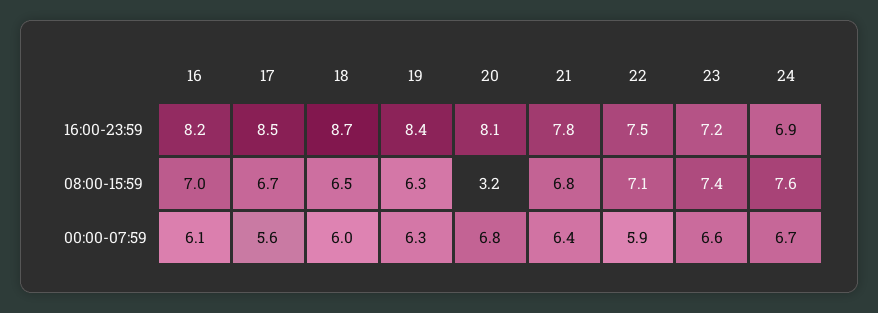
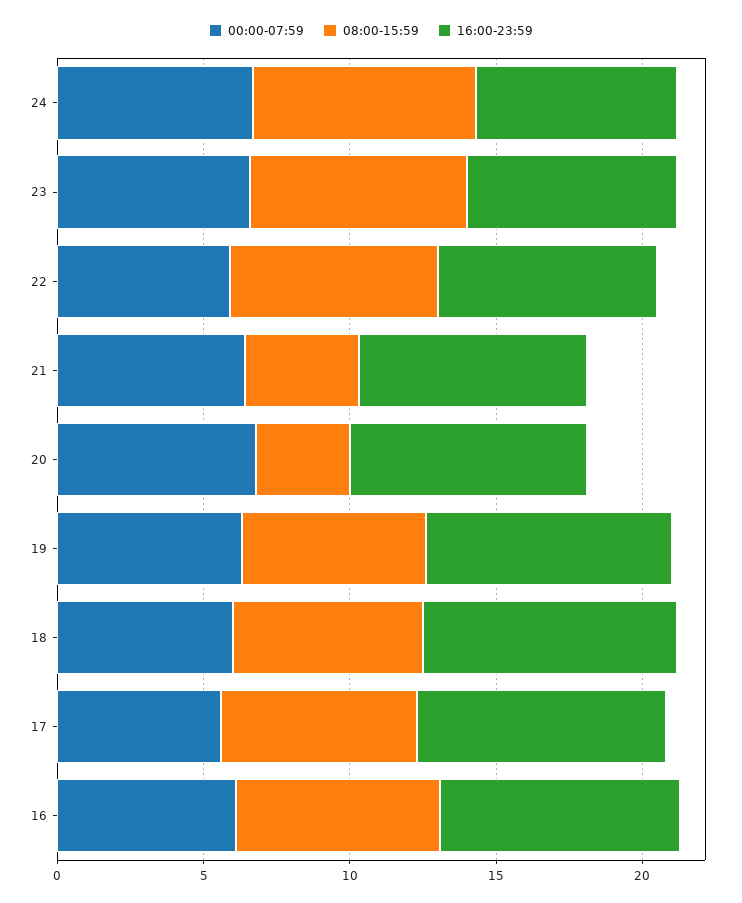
  {
    "16:00-23:59": {
      "16": 8.2,
      "17": 8.5,
      "18": 8.7,
      "19": 8.4,
      "20": 8.1,
      "21": 7.8,
      "22": 7.5,
      "23": 7.2,
      "24": 6.9
    },
    "08:00-15:59": {
      "16": 7,
      "17": 6.7,
      "18": 6.5,
      "19": 6.3,
      "20": 3.2,
-     "21": 6.8,
+     "21": 4,
      "22": 7.1,
      "23": 7.4,
      "24": 7.6
    },
    "00:00-07:59": {
      "16": 6.1,
      "17": 5.6,
      "18": 6,
      "19": 6.3,
      "20": 6.8,
      "21": 6.4,
      "22": 5.9,
      "23": 6.6,
      "24": 6.7
    }
  }

